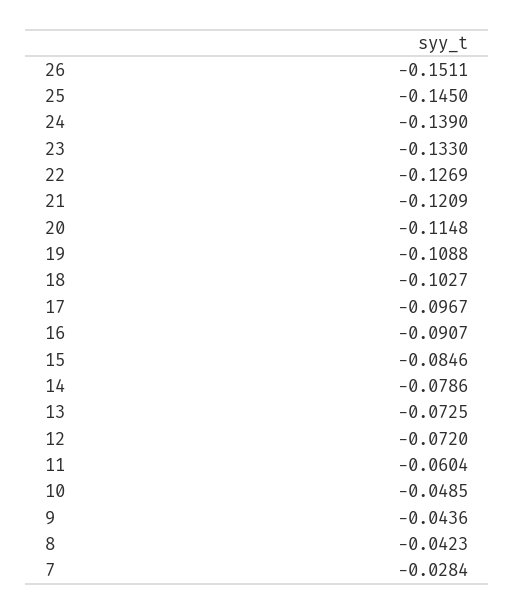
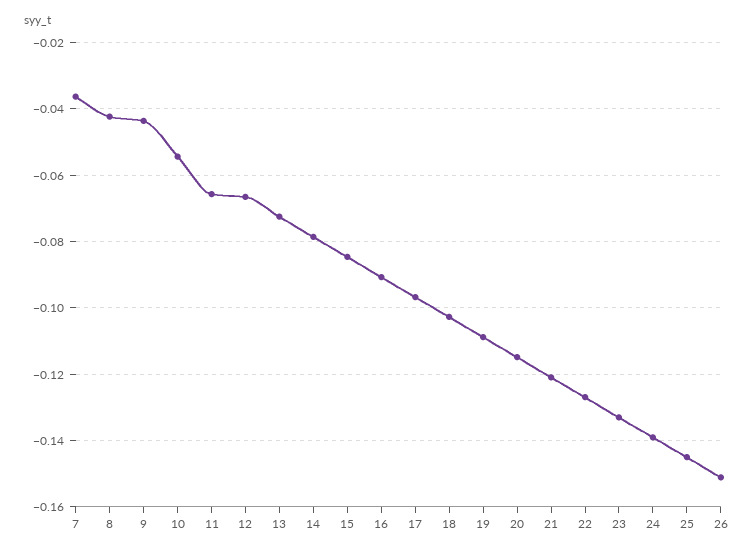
  {
    "26": -0.1511,
    "25": -0.145,
    "24": -0.139,
    "23": -0.133,
    "22": -0.1269,
    "21": -0.1209,
    "20": -0.1148,
    "19": -0.1088,
    "18": -0.1027,
    "17": -0.0967,
    "16": -0.0907,
    "15": -0.0846,
    "14": -0.0786,
    "13": -0.0725,
-   "12": -0.072,
+   "12": -0.066,
-   "11": -0.0604,
+   "11": -0.066,
-   "10": -0.0485,
+   "10": -0.054,
    "9": -0.0436,
    "8": -0.0423,
-   "7": -0.0284
+   "7": -0.036
  }

